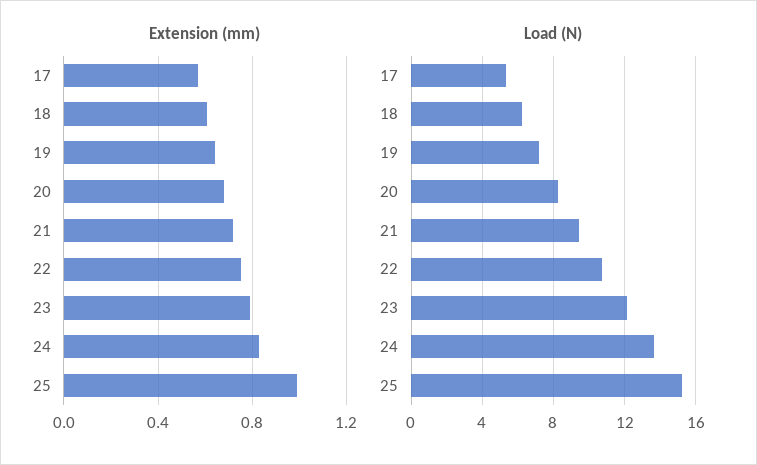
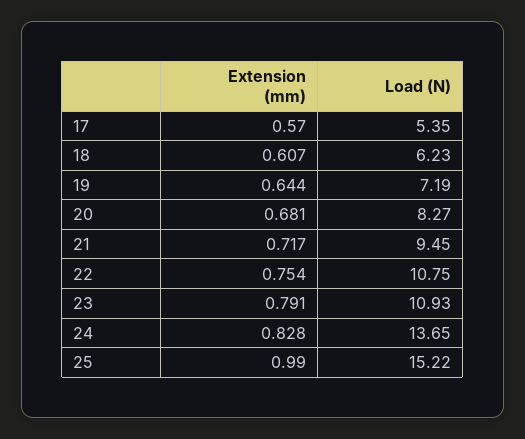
  {
    "Extension (mm)": {
      "17": 0.57,
      "18": 0.607,
      "19": 0.644,
      "20": 0.681,
      "21": 0.717,
      "22": 0.754,
      "23": 0.791,
      "24": 0.828,
      "25": 0.99
    },
    "Load (N)": {
      "17": 5.35,
      "18": 6.23,
      "19": 7.19,
      "20": 8.27,
      "21": 9.45,
      "22": 10.75,
-     "23": 12,
+     "23": 10.93,
      "24": 13.65,
      "25": 15.22
    }
  }

